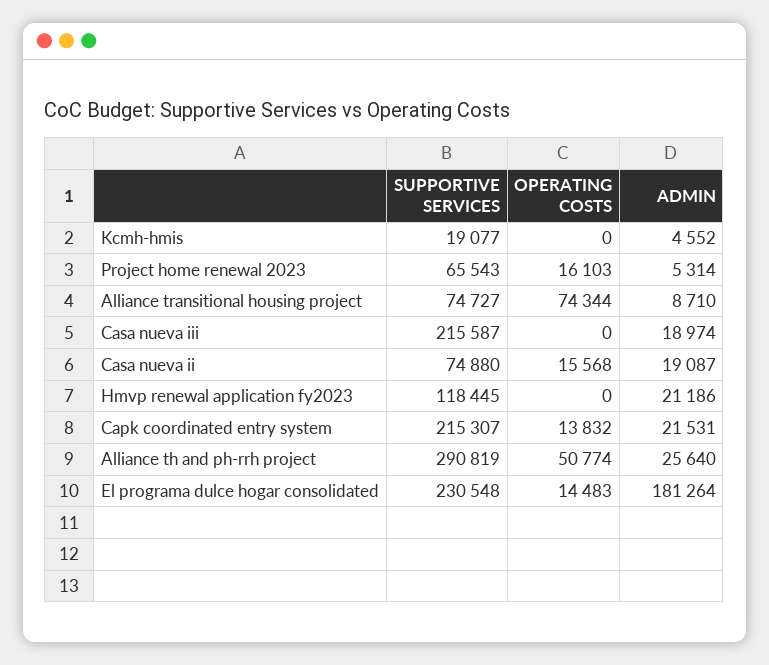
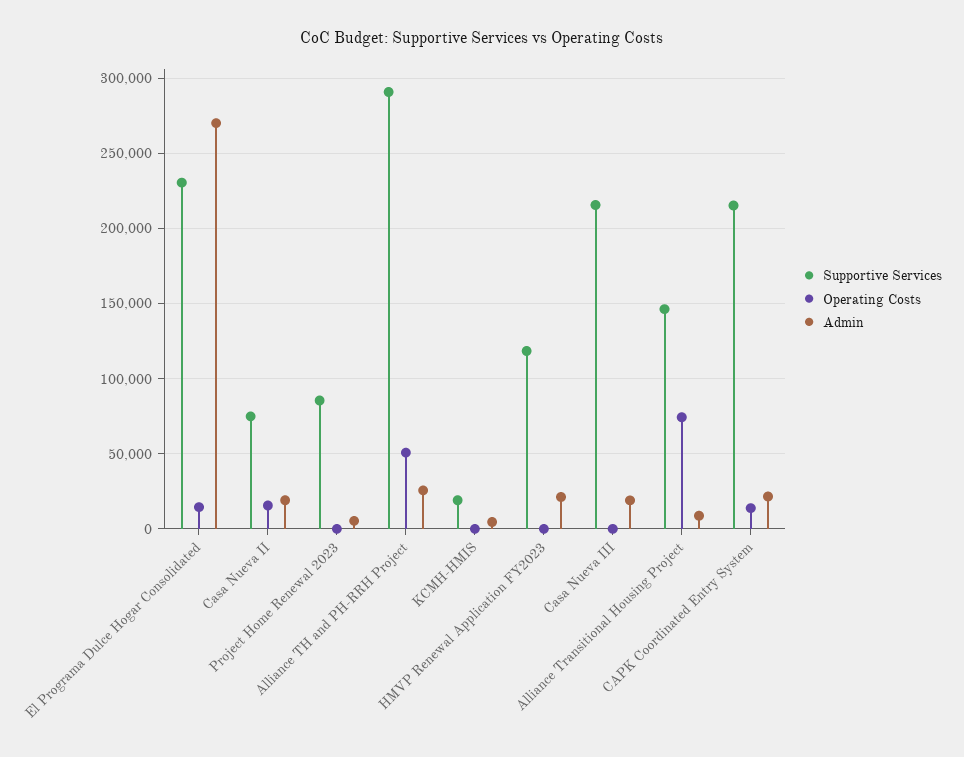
  {
    "SUPPORTIVE SERVICES": {
      "Kcmh-hmis": 19077,
-     "Project home renewal 2023": 65543,
+     "Project home renewal 2023": 85000,
-     "Alliance transitional housing project": 74727,
+     "Alliance transitional housing project": 145000,
      "Casa nueva iii": 215587,
      "Casa nueva ii": 74880,
      "Hmvp renewal application fy2023": 118445,
      "Capk coordinated entry system": 215307,
      "Alliance th and ph-rrh project": 290819,
      "El programa dulce hogar consolidated": 230548
    },
    "OPERATING COSTS": {
      "Kcmh-hmis": 0,
-     "Project home renewal 2023": 16103,
+     "Project home renewal 2023": 0,
      "Alliance transitional housing project": 74344,
      "Casa nueva iii": 0,
      "Casa nueva ii": 15568,
      "Hmvp renewal application fy2023": 0,
      "Capk coordinated entry system": 13832,
      "Alliance th and ph-rrh project": 50774,
      "El programa dulce hogar consolidated": 14483
    },
    "ADMIN": {
      "Kcmh-hmis": 4552,
      "Project home renewal 2023": 5314,
      "Alliance transitional housing project": 8710,
      "Casa nueva iii": 18974,
      "Casa nueva ii": 19087,
      "Hmvp renewal application fy2023": 21186,
      "Capk coordinated entry system": 21531,
      "Alliance th and ph-rrh project": 25640,
-     "El programa dulce hogar consolidated": 181264
+     "El programa dulce hogar consolidated": 270000
    }
  }

